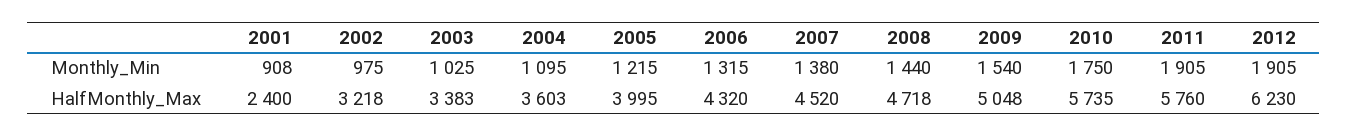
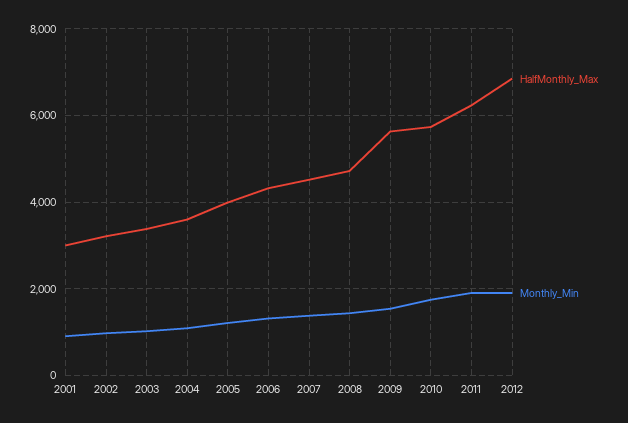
  {
    "Monthly_Min": {
      "2001": 908,
      "2002": 975,
      "2003": 1025,
      "2004": 1095,
      "2005": 1215,
      "2006": 1315,
      "2007": 1380,
      "2008": 1440,
      "2009": 1540,
      "2010": 1750,
      "2011": 1905,
      "2012": 1905
    },
    "HalfMonthly_Max": {
-     "2001": 2400,
+     "2001": 3000,
      "2002": 3218,
      "2003": 3383,
      "2004": 3603,
      "2005": 3995,
      "2006": 4320,
      "2007": 4520,
      "2008": 4718,
-     "2009": 5048,
+     "2009": 5600,
      "2010": 5735,
-     "2011": 5760,
+     "2011": 6200,
-     "2012": 6230
+     "2012": 6800
    }
  }

